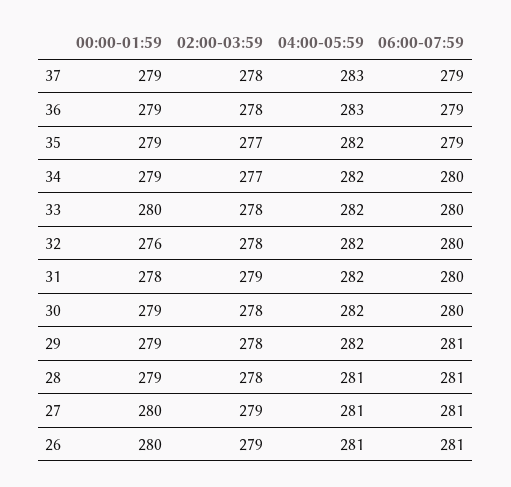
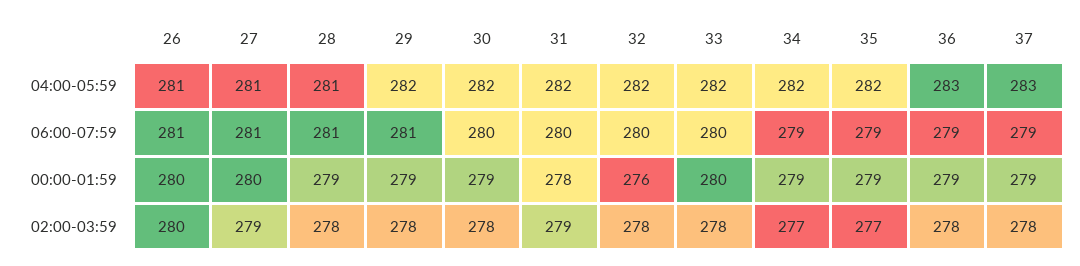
  {
    "00:00-01:59": {
      "37": 279,
      "36": 279,
      "35": 279,
      "34": 279,
      "33": 280,
      "32": 276,
      "31": 278,
      "30": 279,
      "29": 279,
      "28": 279,
      "27": 280,
      "26": 280
    },
    "02:00-03:59": {
      "37": 278,
      "36": 278,
      "35": 277,
      "34": 277,
      "33": 278,
      "32": 278,
      "31": 279,
      "30": 278,
      "29": 278,
      "28": 278,
      "27": 279,
-     "26": 279
+     "26": 280
    },
    "04:00-05:59": {
      "37": 283,
      "36": 283,
      "35": 282,
      "34": 282,
      "33": 282,
      "32": 282,
      "31": 282,
      "30": 282,
      "29": 282,
      "28": 281,
      "27": 281,
      "26": 281
    },
    "06:00-07:59": {
      "37": 279,
      "36": 279,
      "35": 279,
-     "34": 280,
+     "34": 279,
      "33": 280,
      "32": 280,
      "31": 280,
      "30": 280,
      "29": 281,
      "28": 281,
      "27": 281,
      "26": 281
    }
  }

